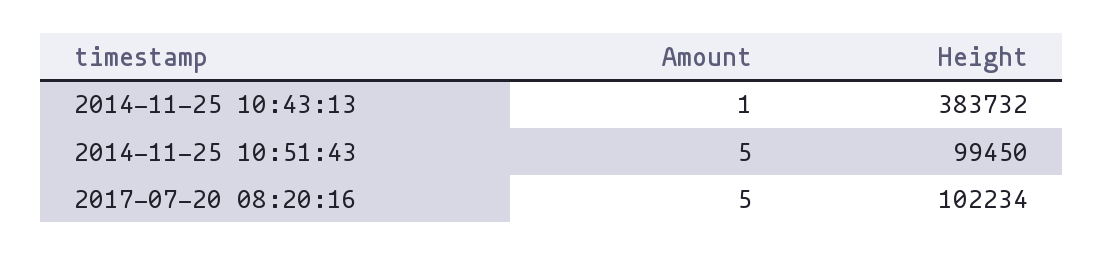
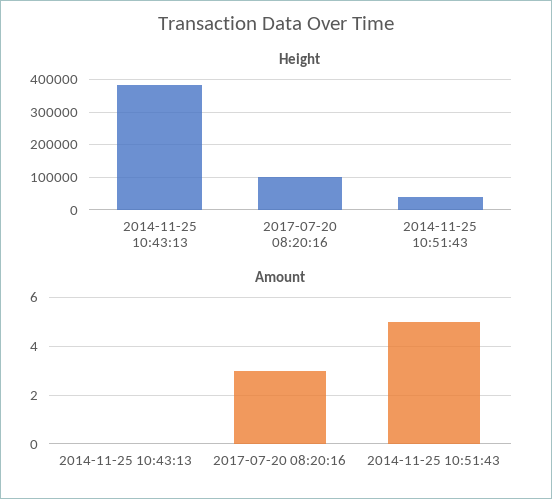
  {
    "Amount": {
-     "2014-11-25 10:43:13": 1,
+     "2014-11-25 10:43:13": 0,
      "2014-11-25 10:51:43": 5,
-     "2017-07-20 08:20:16": 5
+     "2017-07-20 08:20:16": 3
    },
    "Height": {
      "2014-11-25 10:43:13": 383732,
-     "2014-11-25 10:51:43": 99450,
+     "2014-11-25 10:51:43": 40000,
      "2017-07-20 08:20:16": 102234
    }
  }

